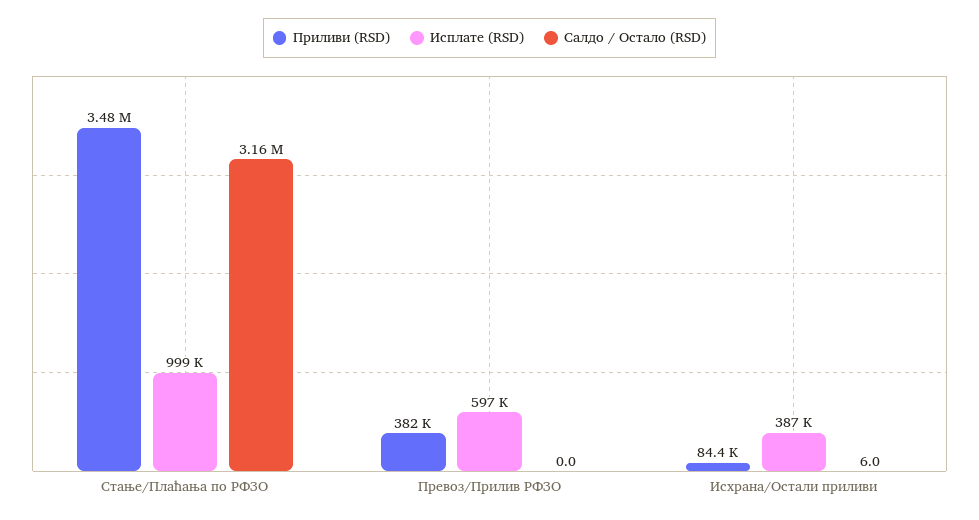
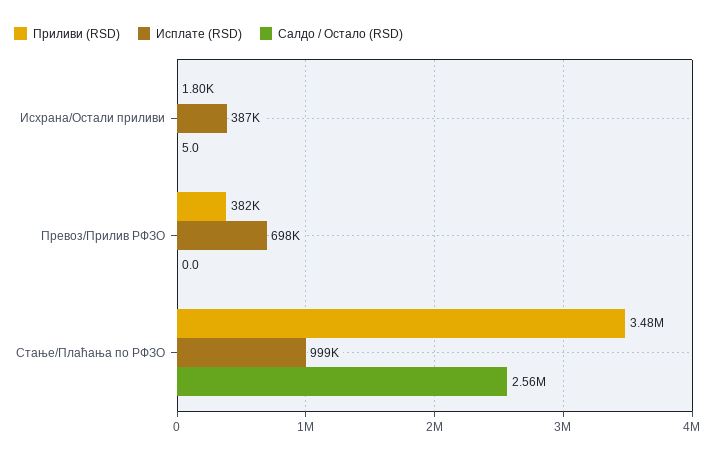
  {
    "Приливи (RSD)": {
      "Стање/Плаћања по РФЗО": 3480000,
      "Превоз/Прилив РФЗО": 382000,
-     "Исхрана/Остали приливи": 84400
+     "Исхрана/Остали приливи": 1800
    },
    "Исплате (RSD)": {
      "Стање/Плаћања по РФЗО": 999000,
-     "Превоз/Прилив РФЗО": 597000,
+     "Превоз/Прилив РФЗО": 698000,
      "Исхрана/Остали приливи": 387000
    },
    "Салдо / Остало (RSD)": {
-     "Стање/Плаћања по РФЗО": 3160000,
+     "Стање/Плаћања по РФЗО": 2560000,
      "Превоз/Прилив РФЗО": 0,
-     "Исхрана/Остали приливи": 6
+     "Исхрана/Остали приливи": 5
    }
  }

